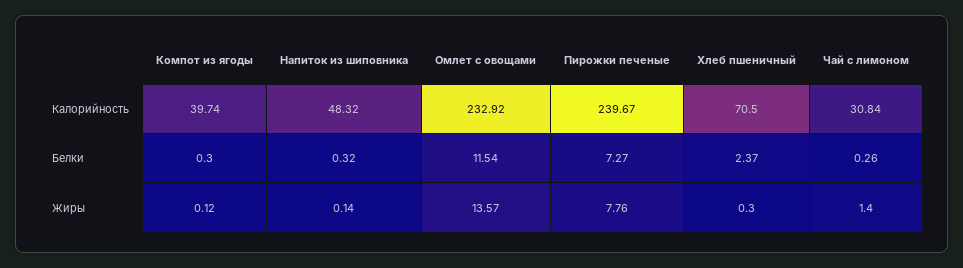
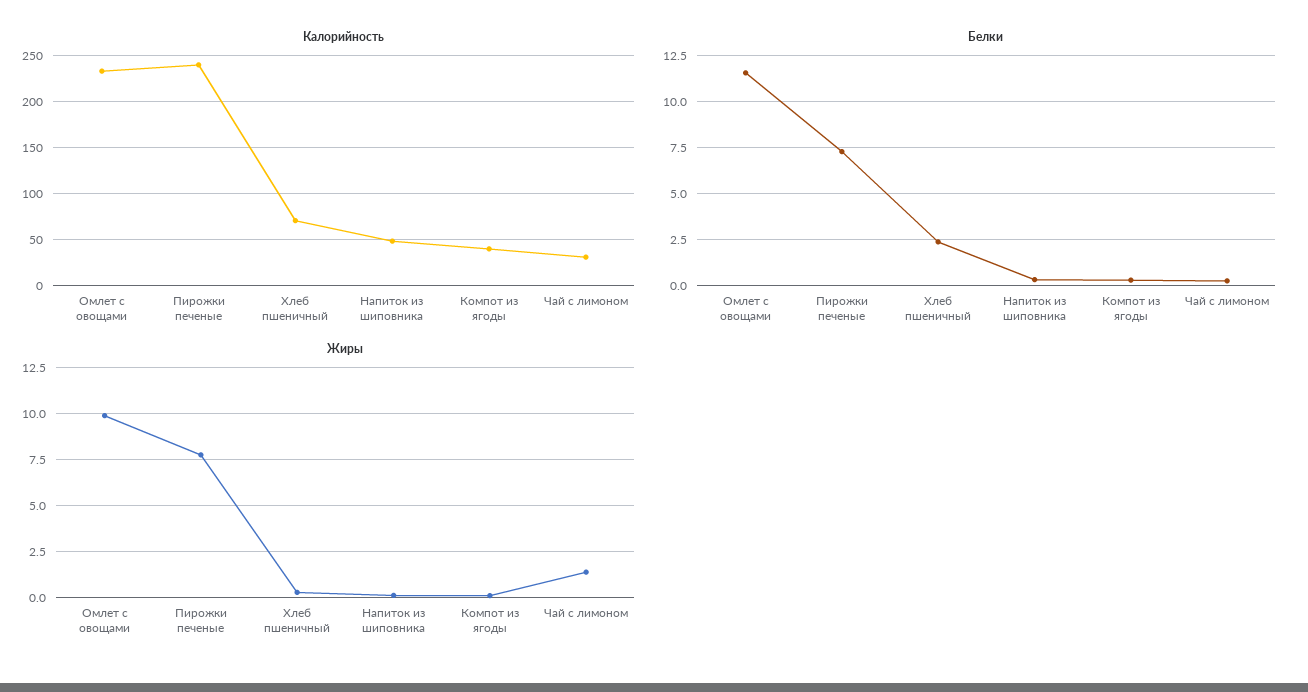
  {
    "Калорийность": {
      "Компот из ягоды": 39.74,
      "Напиток из шиповника": 48.32,
      "Омлет с овощами": 232.92,
      "Пирожки печеные": 239.67,
      "Хлеб пшеничный": 70.5,
      "Чай с лимоном": 30.84
    },
    "Белки": {
      "Компот из ягоды": 0.3,
      "Напиток из шиповника": 0.32,
      "Омлет с овощами": 11.54,
      "Пирожки печеные": 7.27,
      "Хлеб пшеничный": 2.37,
      "Чай с лимоном": 0.26
    },
    "Жиры": {
      "Компот из ягоды": 0.12,
      "Напиток из шиповника": 0.14,
-     "Омлет с овощами": 13.57,
+     "Омлет с овощами": 10,
      "Пирожки печеные": 7.76,
      "Хлеб пшеничный": 0.3,
      "Чай с лимоном": 1.4
    }
  }

